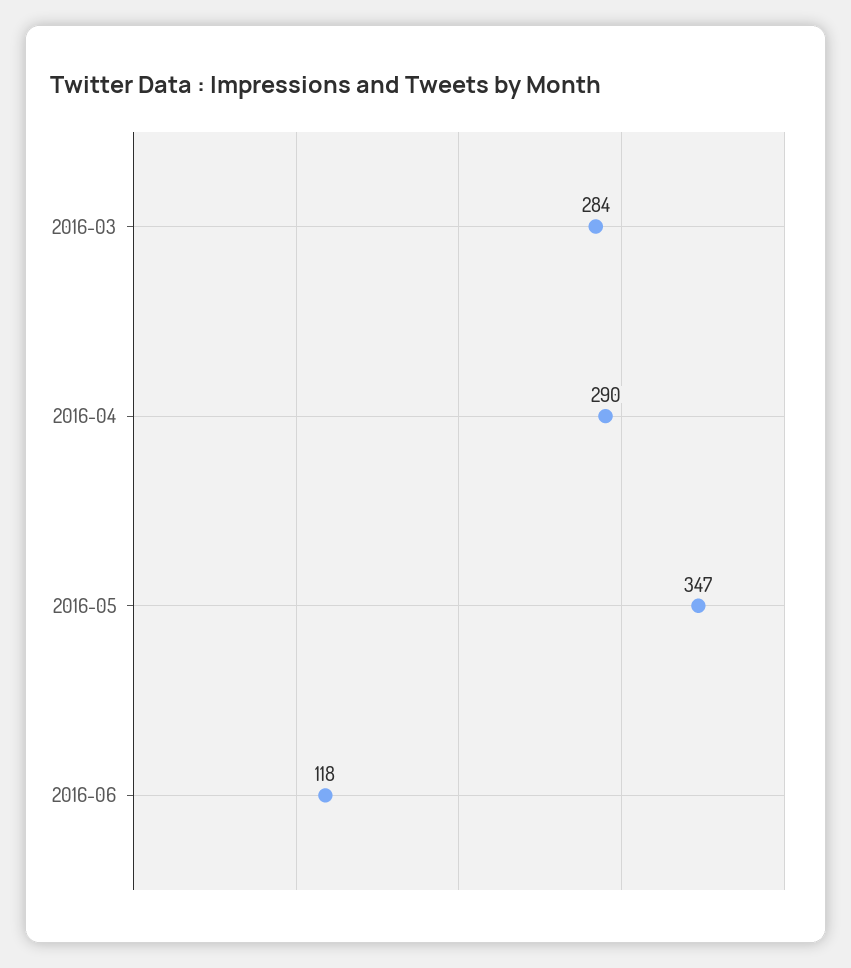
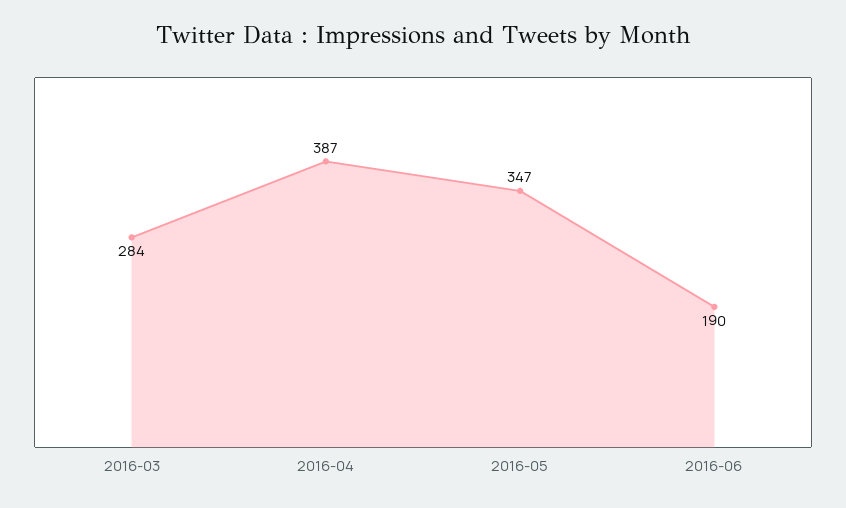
  {
    "2016-03": 284,
-   "2016-04": 290,
+   "2016-04": 387,
    "2016-05": 347,
-   "2016-06": 118
+   "2016-06": 190
  }

